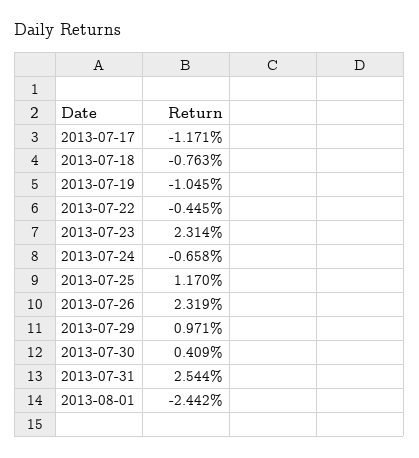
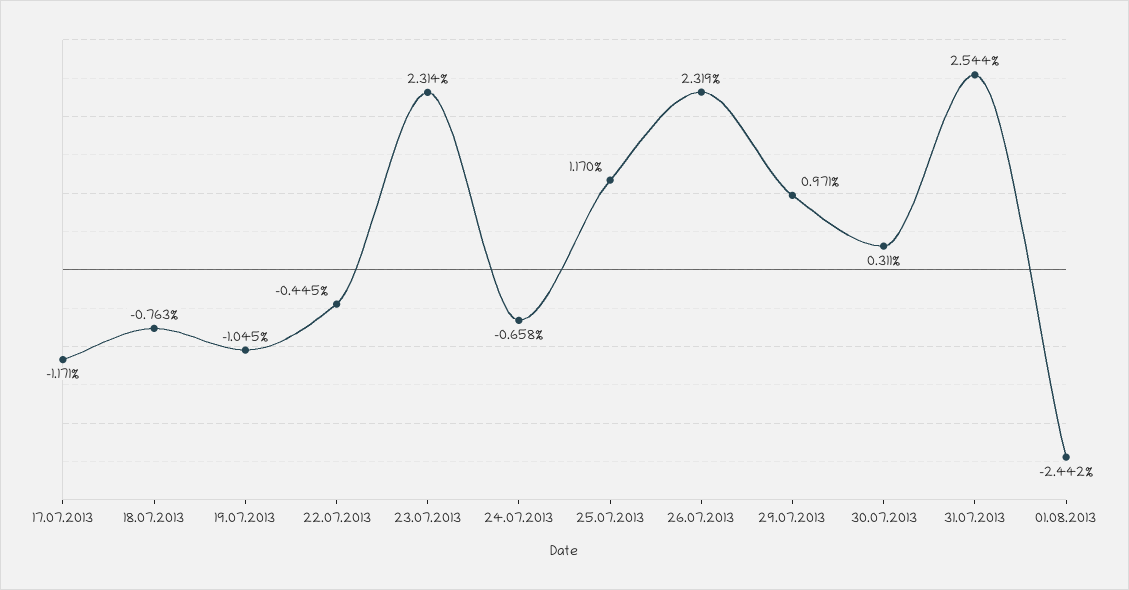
  {
    "2013-07-17": -1.171,
    "2013-07-18": -0.763,
    "2013-07-19": -1.045,
    "2013-07-22": -0.445,
    "2013-07-23": 2.314,
    "2013-07-24": -0.658,
    "2013-07-25": 1.17,
    "2013-07-26": 2.319,
    "2013-07-29": 0.971,
-   "2013-07-30": 0.409,
+   "2013-07-30": 0.311,
    "2013-07-31": 2.544,
    "2013-08-01": -2.442
  }

